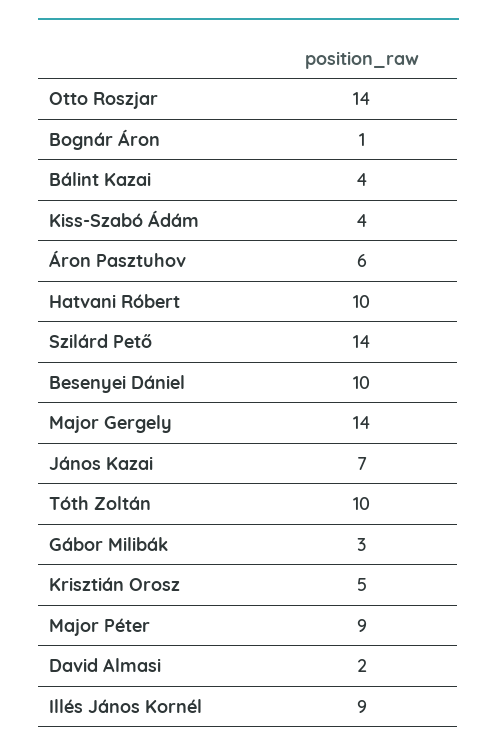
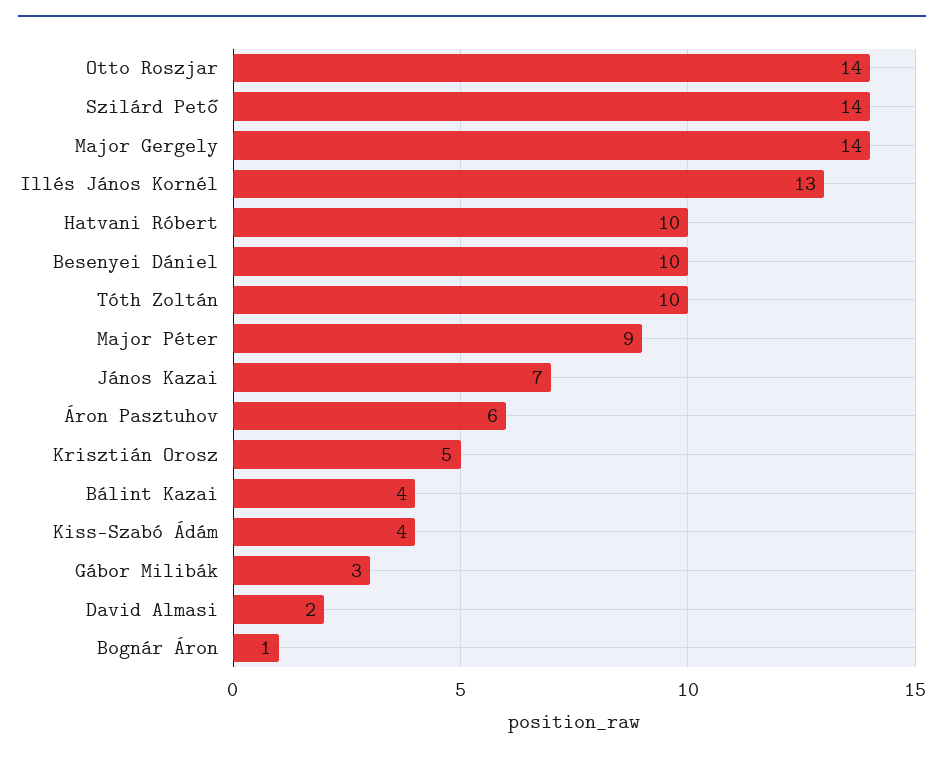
  {
    "Otto Roszjar": 14,
    "Bognár Áron": 1,
    "Bálint Kazai": 4,
    "Kiss-Szabó Ádám": 4,
    "Áron Pasztuhov": 6,
    "Hatvani Róbert": 10,
    "Szilárd Pető": 14,
    "Besenyei Dániel": 10,
    "Major Gergely": 14,
    "János Kazai": 7,
    "Tóth Zoltán": 10,
    "Gábor Milibák": 3,
    "Krisztián Orosz": 5,
    "Major Péter": 9,
    "David Almasi": 2,
-   "Illés János Kornél": 9
+   "Illés János Kornél": 13
  }

